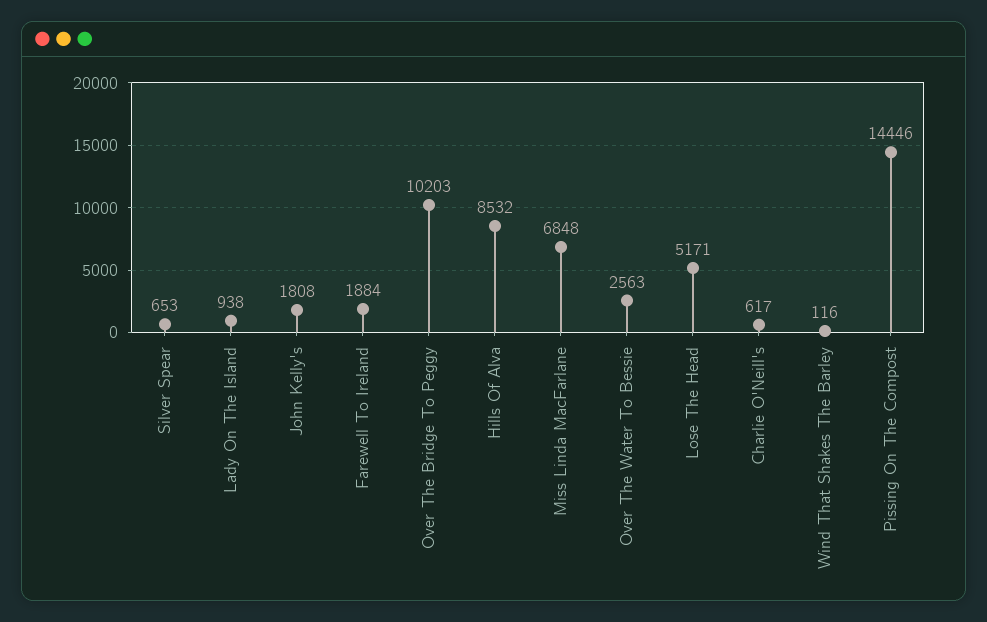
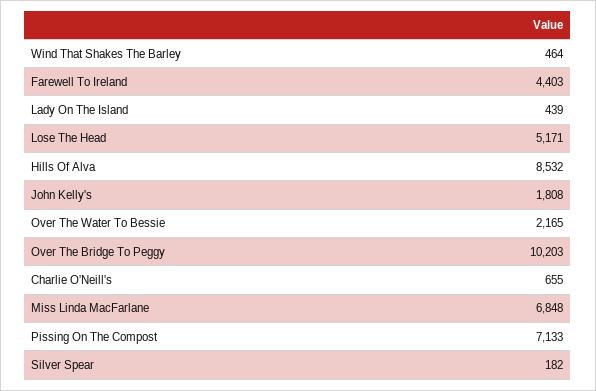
  {
-   "Silver Spear": 653,
+   "Silver Spear": 182,
-   "Lady On The Island": 938,
+   "Lady On The Island": 439,
    "John Kelly's": 1808,
-   "Farewell To Ireland": 1884,
+   "Farewell To Ireland": 4403,
    "Over The Bridge To Peggy": 10203,
    "Hills Of Alva": 8532,
    "Miss Linda MacFarlane": 6848,
-   "Over The Water To Bessie": 2563,
+   "Over The Water To Bessie": 2165,
    "Lose The Head": 5171,
-   "Charlie O'Neill's": 617,
+   "Charlie O'Neill's": 655,
-   "Wind That Shakes The Barley": 116,
+   "Wind That Shakes The Barley": 464,
-   "Pissing On The Compost": 14446
+   "Pissing On The Compost": 7133
  }

